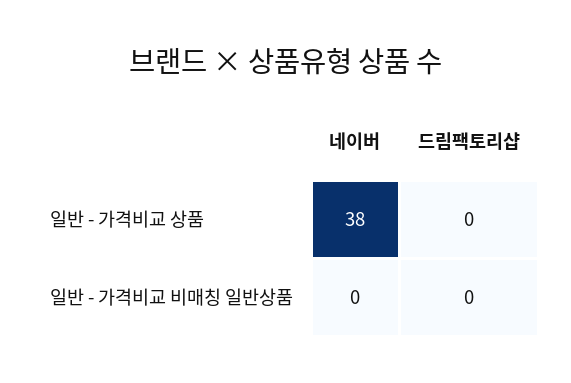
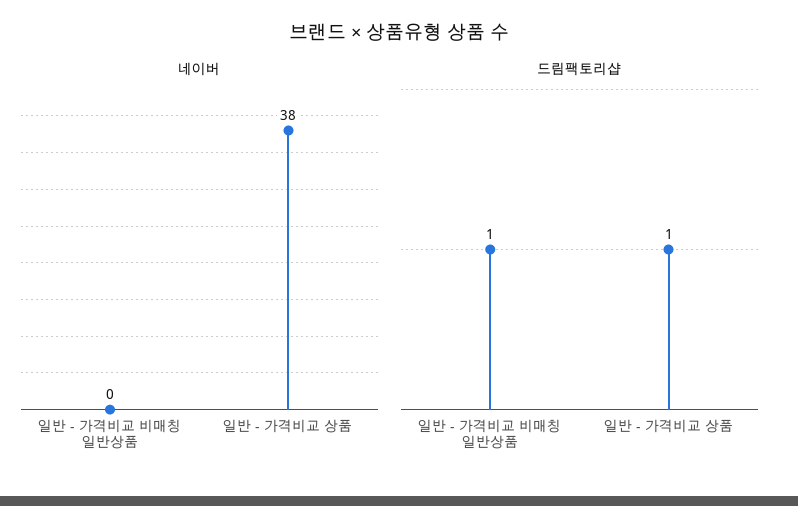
  {
    "네이버": {
      "일반 - 가격비교 상품": 38,
      "일반 - 가격비교 비매칭 일반상품": 0
    },
    "드림팩토리샵": {
-     "일반 - 가격비교 상품": 0,
+     "일반 - 가격비교 상품": 1,
-     "일반 - 가격비교 비매칭 일반상품": 0
+     "일반 - 가격비교 비매칭 일반상품": 1
    }
  }

